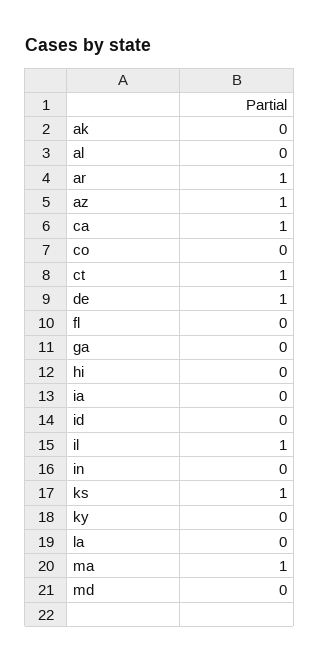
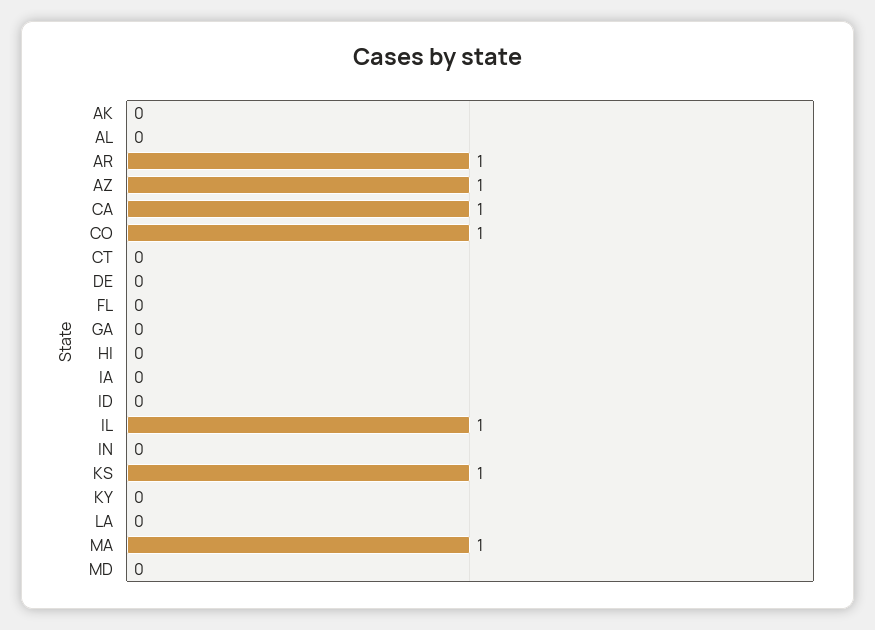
  {
    "ak": 0,
    "al": 0,
    "ar": 1,
    "az": 1,
    "ca": 1,
-   "co": 0,
+   "co": 1,
-   "ct": 1,
+   "ct": 0,
-   "de": 1,
+   "de": 0,
    "fl": 0,
    "ga": 0,
    "hi": 0,
    "ia": 0,
    "id": 0,
    "il": 1,
    "in": 0,
    "ks": 1,
    "ky": 0,
    "la": 0,
    "ma": 1,
    "md": 0
  }

